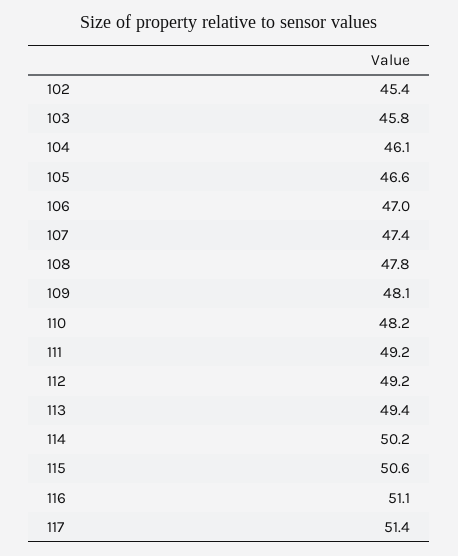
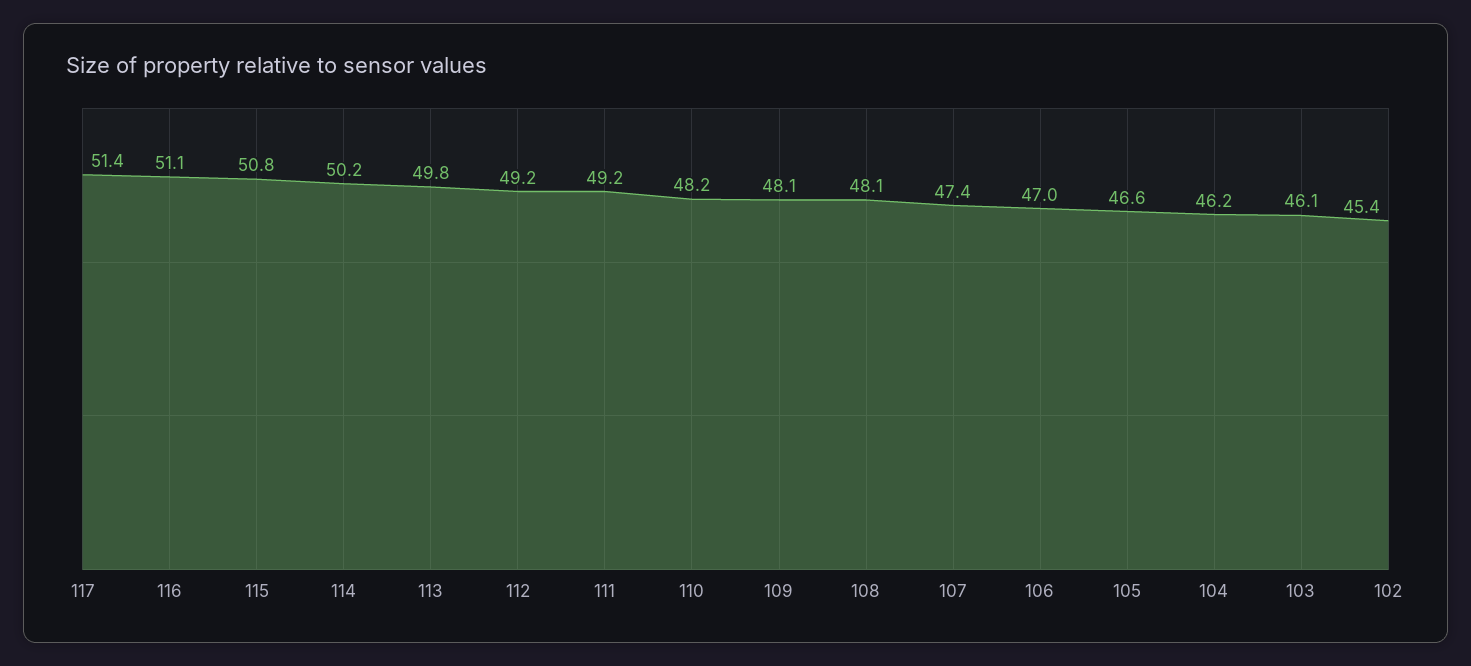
  {
    "102": 45.4,
-   "103": 45.8,
+   "103": 46.1,
-   "104": 46.1,
+   "104": 46.2,
    "105": 46.6,
    "106": 47,
    "107": 47.4,
-   "108": 47.8,
+   "108": 48.1,
    "109": 48.1,
    "110": 48.2,
    "111": 49.2,
    "112": 49.2,
-   "113": 49.4,
+   "113": 49.8,
    "114": 50.2,
-   "115": 50.6,
+   "115": 50.8,
    "116": 51.1,
    "117": 51.4
  }

